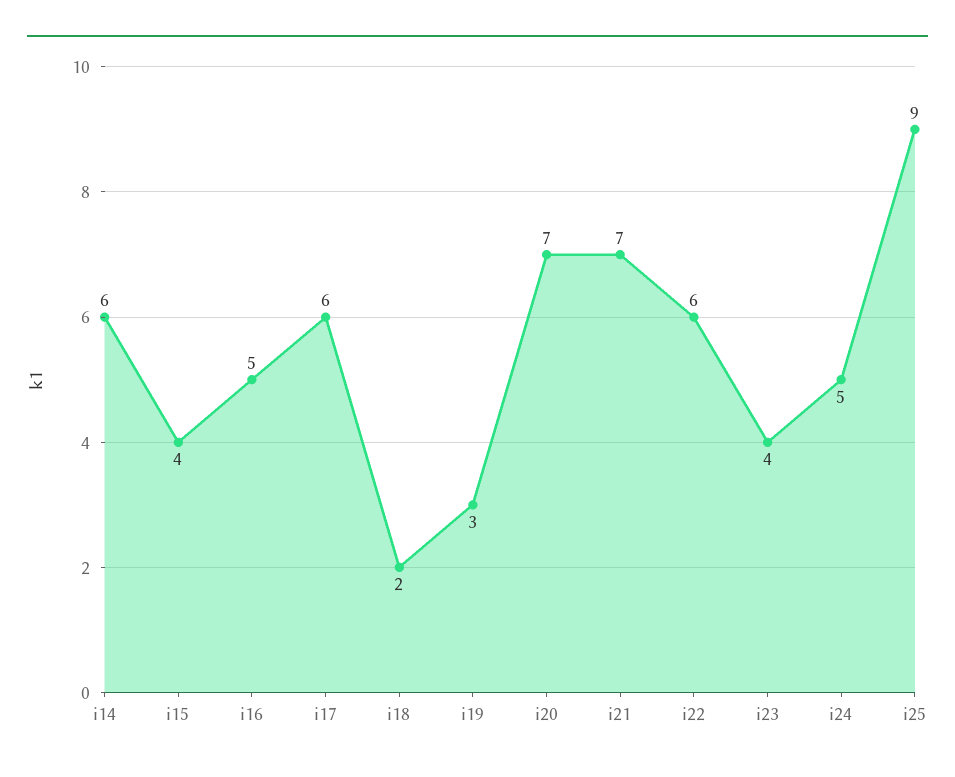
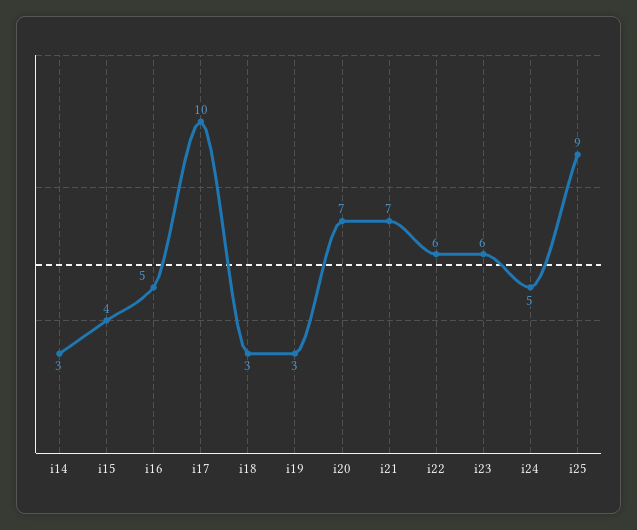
  {
-   "i14": 6,
+   "i14": 3,
    "i15": 4,
    "i16": 5,
-   "i17": 6,
+   "i17": 10,
-   "i18": 2,
+   "i18": 3,
    "i19": 3,
    "i20": 7,
    "i21": 7,
    "i22": 6,
-   "i23": 4,
+   "i23": 6,
    "i24": 5,
    "i25": 9
  }

